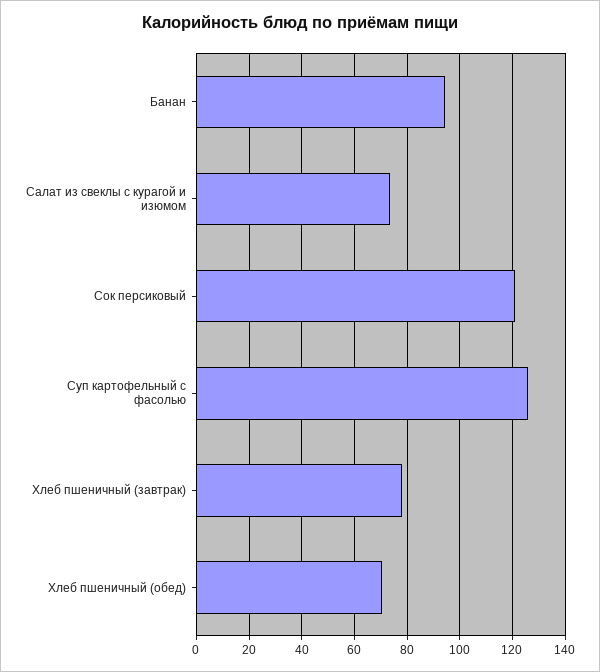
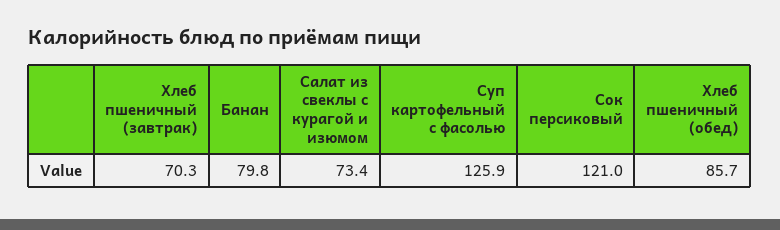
  {
-   "Банан": 95,
+   "Банан": 79.8,
    "Салат из свеклы с курагой и изюмом": 73.4,
    "Сок персиковый": 121,
    "Суп картофельный с фасолью": 125.9,
-   "Хлеб пшеничный (завтрак)": 77.5,
+   "Хлеб пшеничный (завтрак)": 70.3,
-   "Хлеб пшеничный (обед)": 70
+   "Хлеб пшеничный (обед)": 85.7
  }

